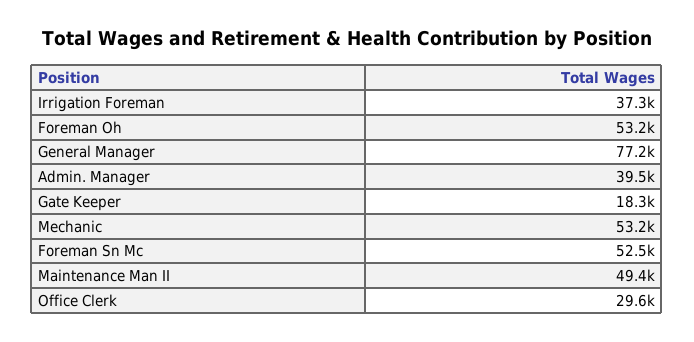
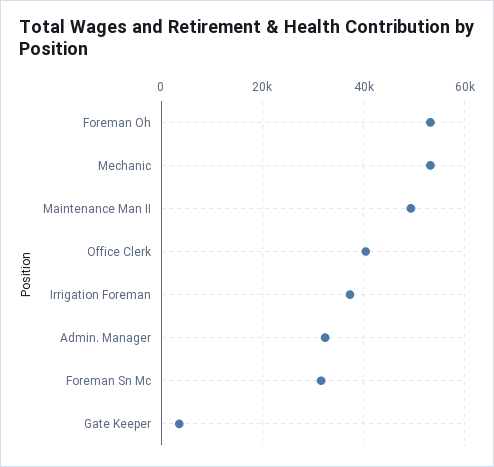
  {
    "Irrigation Foreman": 37300,
    "Foreman Oh": 53200,
-   "General Manager": 77200,
-   "Admin. Manager": 39500,
+   "Admin. Manager": 32000,
-   "Gate Keeper": 18300,
+   "Gate Keeper": 4000,
    "Mechanic": 53200,
-   "Foreman Sn Mc": 52500,
+   "Foreman Sn Mc": 32000,
    "Maintenance Man II": 49400,
-   "Office Clerk": 29600
+   "Office Clerk": 40000
  }

